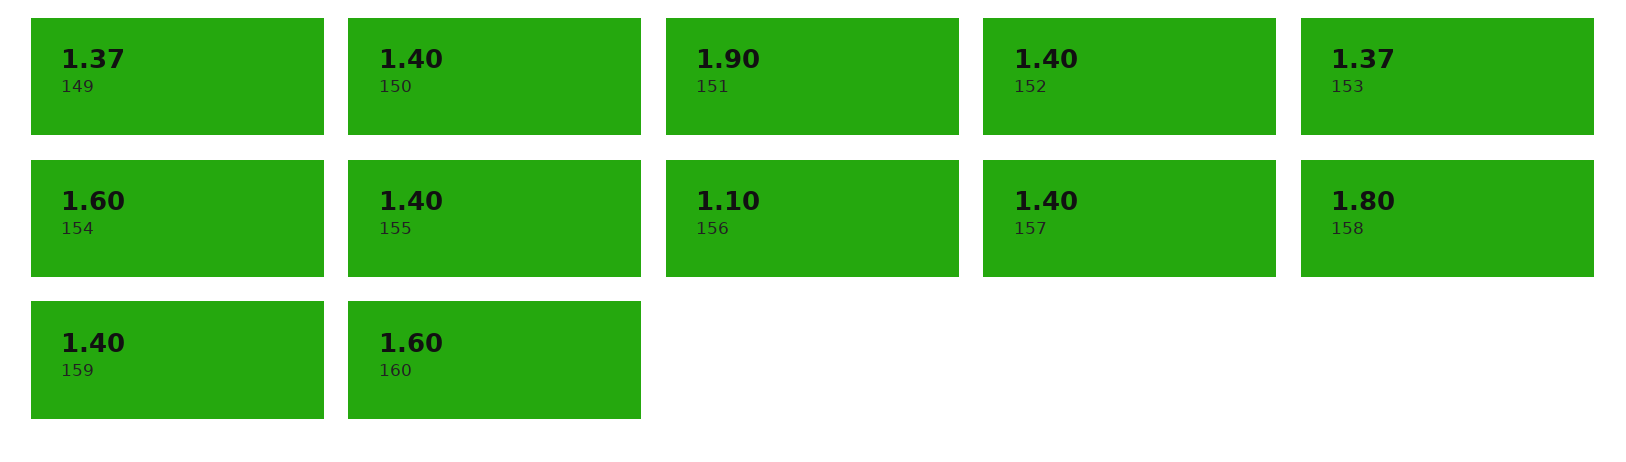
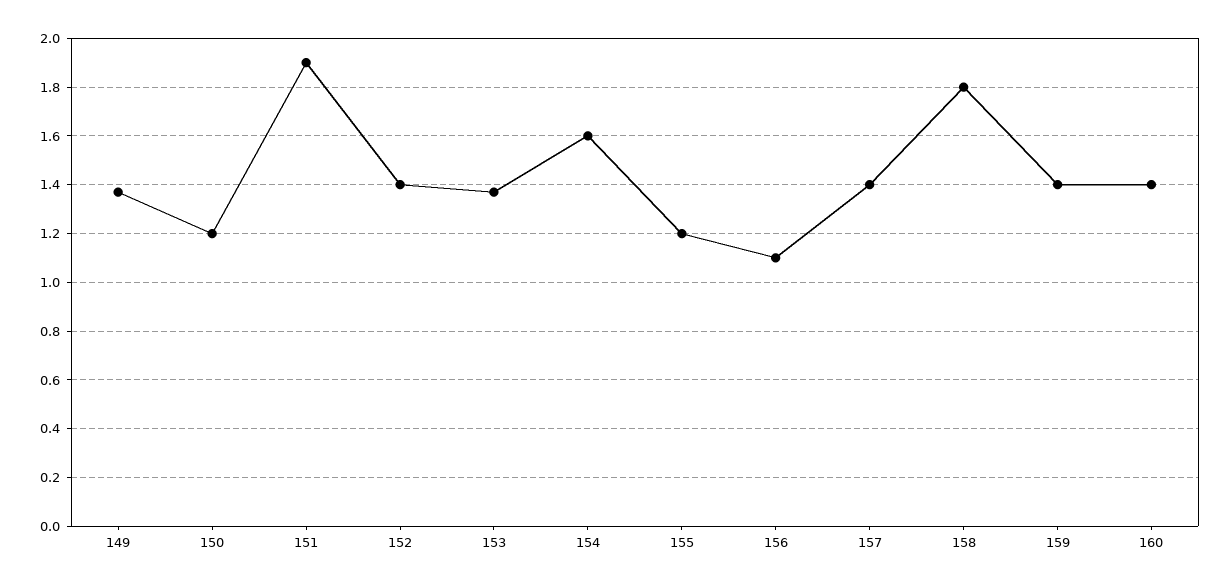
  {
    "149": 1.37,
-   "150": 1.4,
+   "150": 1.2,
    "151": 1.9,
    "152": 1.4,
    "153": 1.37,
    "154": 1.6,
-   "155": 1.4,
+   "155": 1.2,
    "156": 1.1,
    "157": 1.4,
    "158": 1.8,
    "159": 1.4,
-   "160": 1.6
+   "160": 1.4
  }

